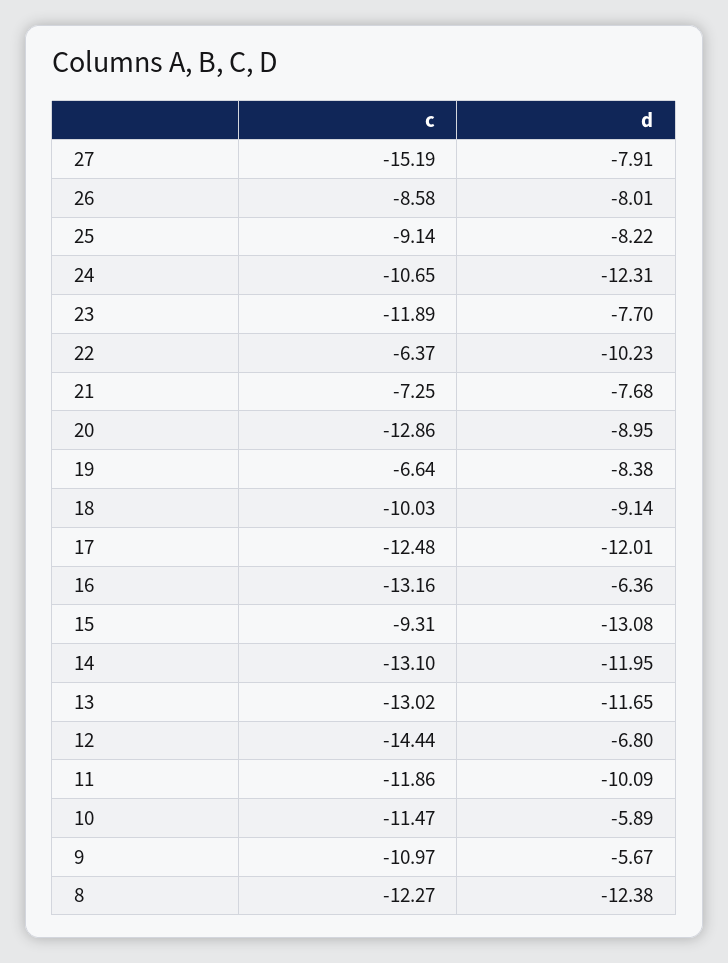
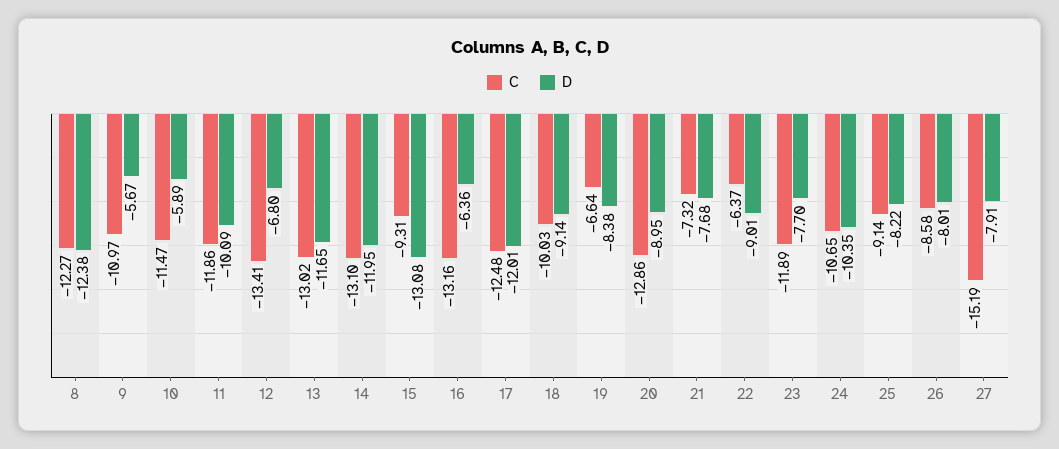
  {
    "c": {
      "27": -15.19,
      "26": -8.58,
      "25": -9.14,
      "24": -10.65,
      "23": -11.89,
      "22": -6.37,
-     "21": -7.25,
+     "21": -7.32,
      "20": -12.86,
      "19": -6.64,
      "18": -10.03,
      "17": -12.48,
      "16": -13.16,
      "15": -9.31,
      "14": -13.1,
      "13": -13.02,
-     "12": -14.44,
+     "12": -13.41,
      "11": -11.86,
      "10": -11.47,
      "9": -10.97,
      "8": -12.27
    },
    "d": {
      "27": -7.91,
      "26": -8.01,
      "25": -8.22,
-     "24": -12.31,
+     "24": -10.35,
      "23": -7.7,
-     "22": -10.23,
+     "22": -9.01,
      "21": -7.68,
      "20": -8.95,
      "19": -8.38,
      "18": -9.14,
      "17": -12.01,
      "16": -6.36,
      "15": -13.08,
      "14": -11.95,
      "13": -11.65,
      "12": -6.8,
      "11": -10.09,
      "10": -5.89,
      "9": -5.67,
      "8": -12.38
    }
  }

